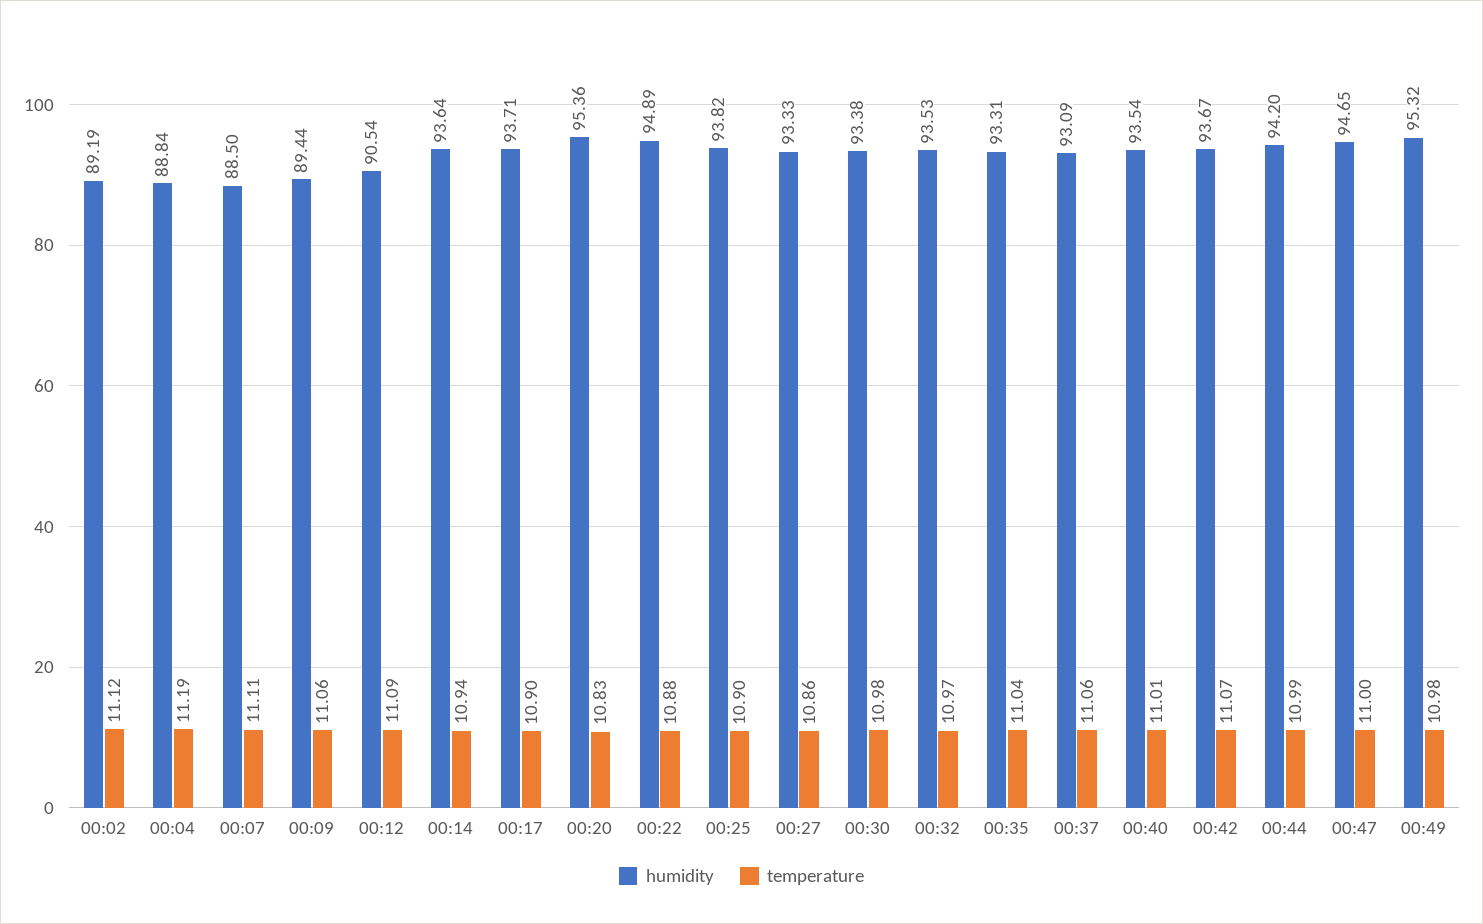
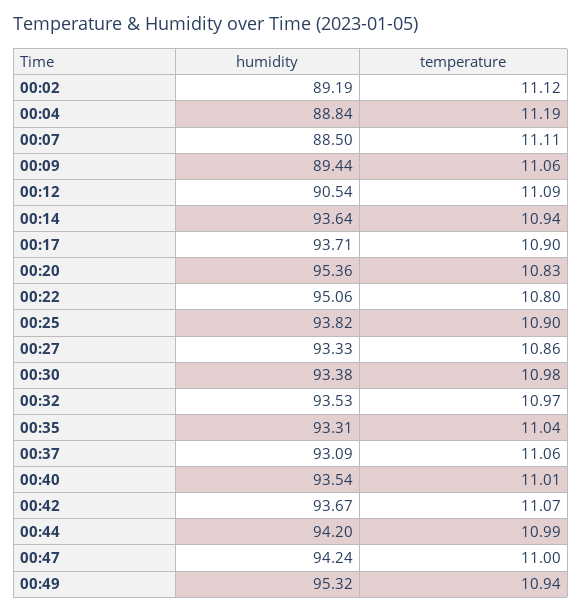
  {
    "humidity": {
      "00:02": 89.19,
      "00:04": 88.84,
      "00:07": 88.5,
      "00:09": 89.44,
      "00:12": 90.54,
      "00:14": 93.64,
      "00:17": 93.71,
      "00:20": 95.36,
-     "00:22": 94.89,
+     "00:22": 95.06,
      "00:25": 93.82,
      "00:27": 93.33,
      "00:30": 93.38,
      "00:32": 93.53,
      "00:35": 93.31,
      "00:37": 93.09,
      "00:40": 93.54,
      "00:42": 93.67,
      "00:44": 94.2,
-     "00:47": 94.65,
+     "00:47": 94.24,
      "00:49": 95.32
    },
    "temperature": {
      "00:02": 11.12,
      "00:04": 11.19,
      "00:07": 11.11,
      "00:09": 11.06,
      "00:12": 11.09,
      "00:14": 10.94,
      "00:17": 10.9,
      "00:20": 10.83,
-     "00:22": 10.88,
+     "00:22": 10.8,
      "00:25": 10.9,
      "00:27": 10.86,
      "00:30": 10.98,
      "00:32": 10.97,
      "00:35": 11.04,
      "00:37": 11.06,
      "00:40": 11.01,
      "00:42": 11.07,
      "00:44": 10.99,
      "00:47": 11,
-     "00:49": 10.98
+     "00:49": 10.94
    }
  }

